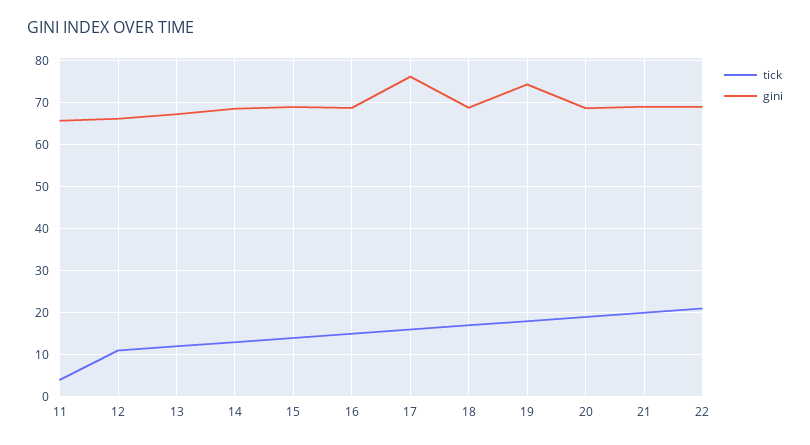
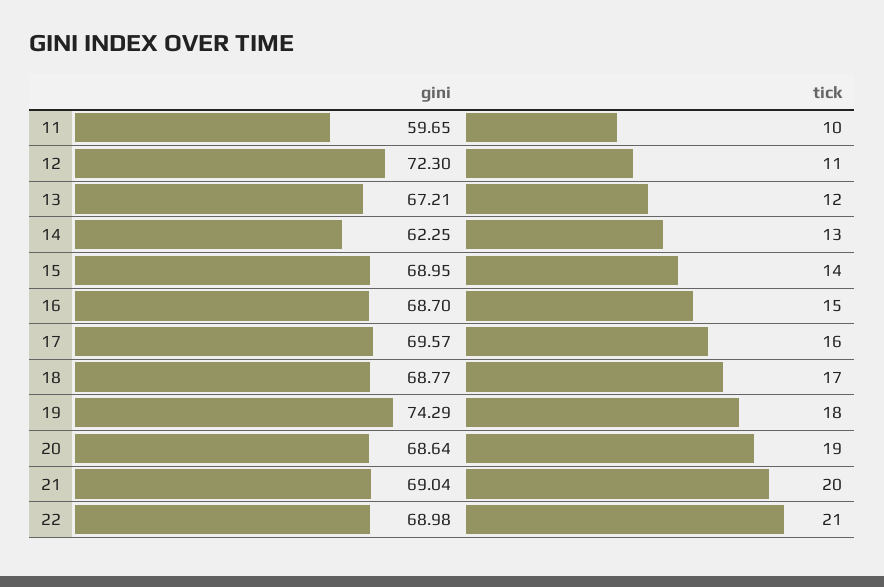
  {
    "tick": {
-     "11": 4,
+     "11": 10,
      "12": 11,
      "13": 12,
      "14": 13,
      "15": 14,
      "16": 15,
      "17": 16,
      "18": 17,
      "19": 18,
      "20": 19,
      "21": 20,
      "22": 21
    },
    "gini": {
-     "11": 66,
+     "11": 59.65,
-     "12": 66,
+     "12": 72.3,
      "13": 67.21,
-     "14": 68,
+     "14": 62.25,
      "15": 68.95,
      "16": 68.7,
-     "17": 76,
+     "17": 69.57,
      "18": 68.77,
      "19": 74.29,
      "20": 68.64,
      "21": 69.04,
      "22": 68.98
    }
  }

